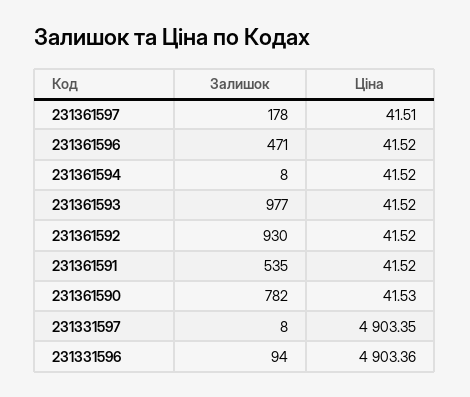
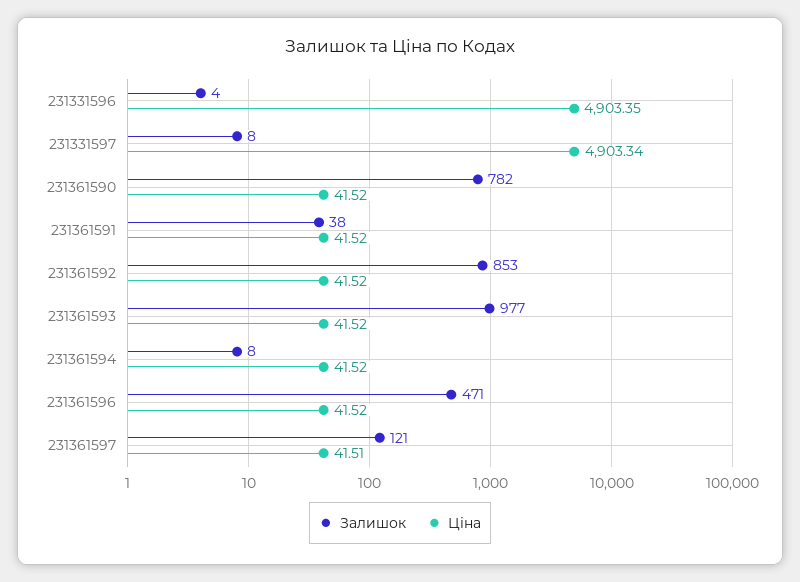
  {
    "Залишок": {
-     "231361597": 178,
+     "231361597": 121,
      "231361596": 471,
      "231361594": 8,
      "231361593": 977,
-     "231361592": 930,
+     "231361592": 853,
-     "231361591": 535,
+     "231361591": 38,
      "231361590": 782,
      "231331597": 8,
-     "231331596": 94
+     "231331596": 4
    },
    "Ціна": {
      "231361597": 41.51,
      "231361596": 41.52,
      "231361594": 41.52,
      "231361593": 41.52,
      "231361592": 41.52,
      "231361591": 41.52,
-     "231361590": 41.53,
+     "231361590": 41.52,
-     "231331597": 4903.35,
+     "231331597": 4903.34,
-     "231331596": 4903.36
+     "231331596": 4903.35
    }
  }

